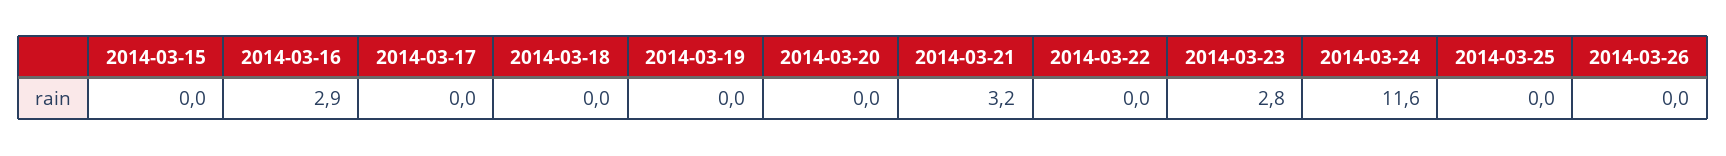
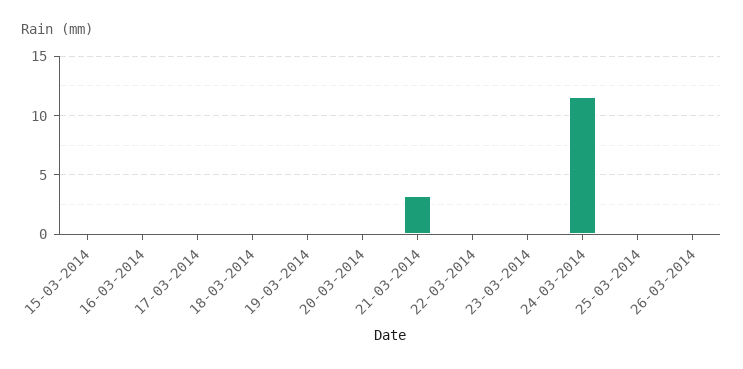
  {
    "2014-03-15": 0,
-   "2014-03-16": 2.9,
+   "2014-03-16": 0,
    "2014-03-17": 0,
    "2014-03-18": 0,
    "2014-03-19": 0,
    "2014-03-20": 0,
    "2014-03-21": 3.2,
    "2014-03-22": 0,
-   "2014-03-23": 2.8,
+   "2014-03-23": 0,
    "2014-03-24": 11.6,
    "2014-03-25": 0,
    "2014-03-26": 0
  }

